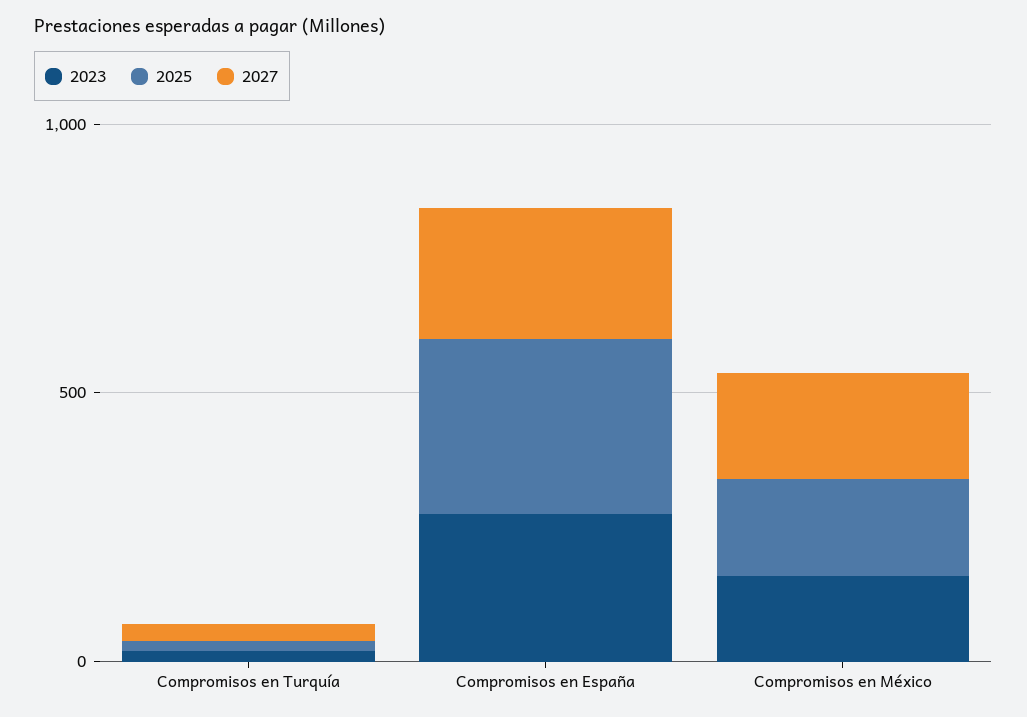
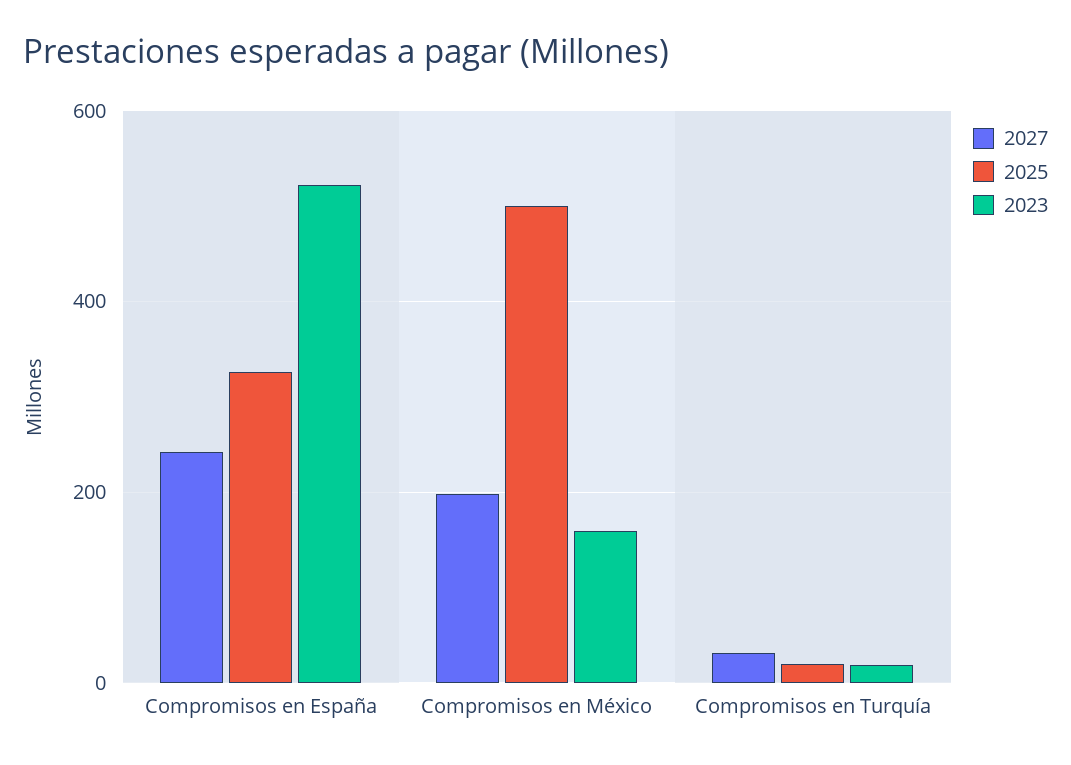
  {
    "2023": {
      "Compromisos en Turquía": 20,
-     "Compromisos en España": 300,
+     "Compromisos en España": 520,
      "Compromisos en México": 160
    },
    "2025": {
      "Compromisos en Turquía": 20,
      "Compromisos en España": 320,
-     "Compromisos en México": 200
+     "Compromisos en México": 500
    },
    "2027": {
      "Compromisos en Turquía": 40,
      "Compromisos en España": 240,
      "Compromisos en México": 200
    }
  }

